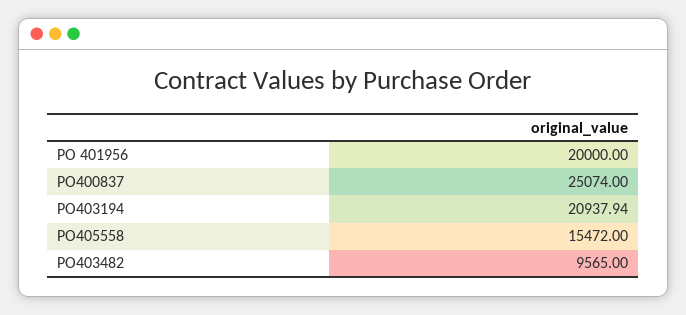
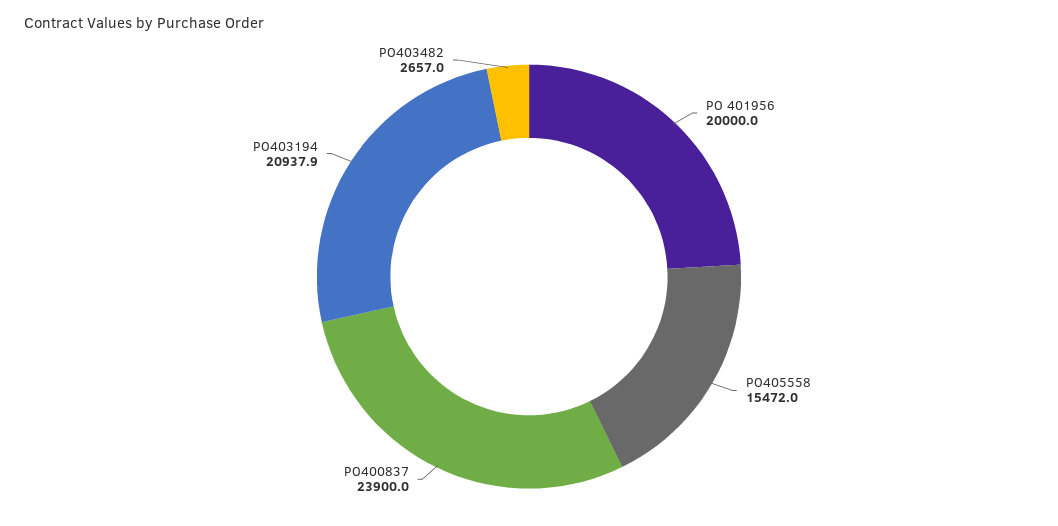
  {
    "PO 401956": 20000,
-   "PO400837": 25074,
+   "PO400837": 23900,
    "PO403194": 20937.94,
    "PO405558": 15472,
-   "PO403482": 9565
+   "PO403482": 2657
  }

